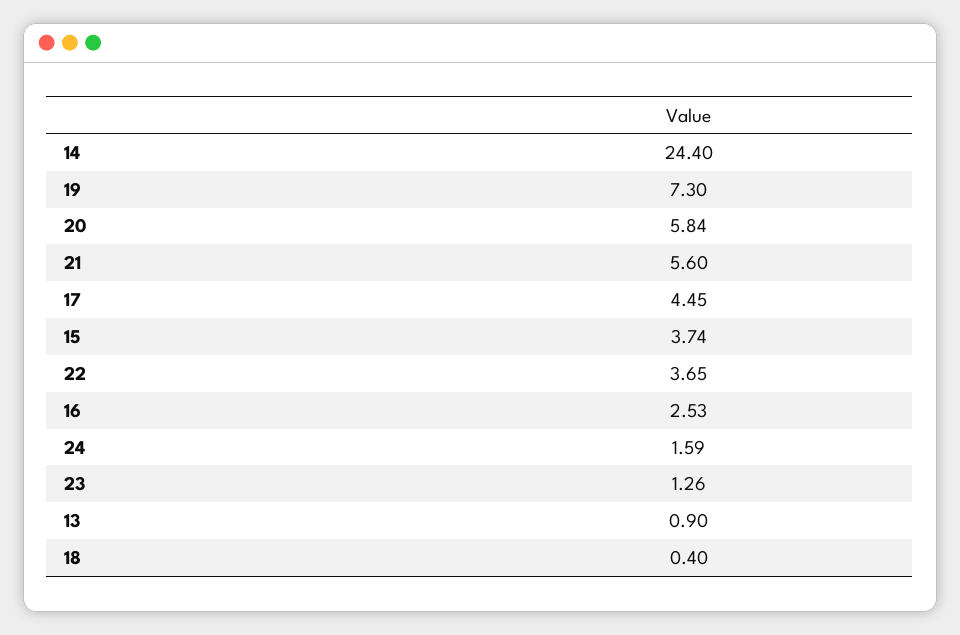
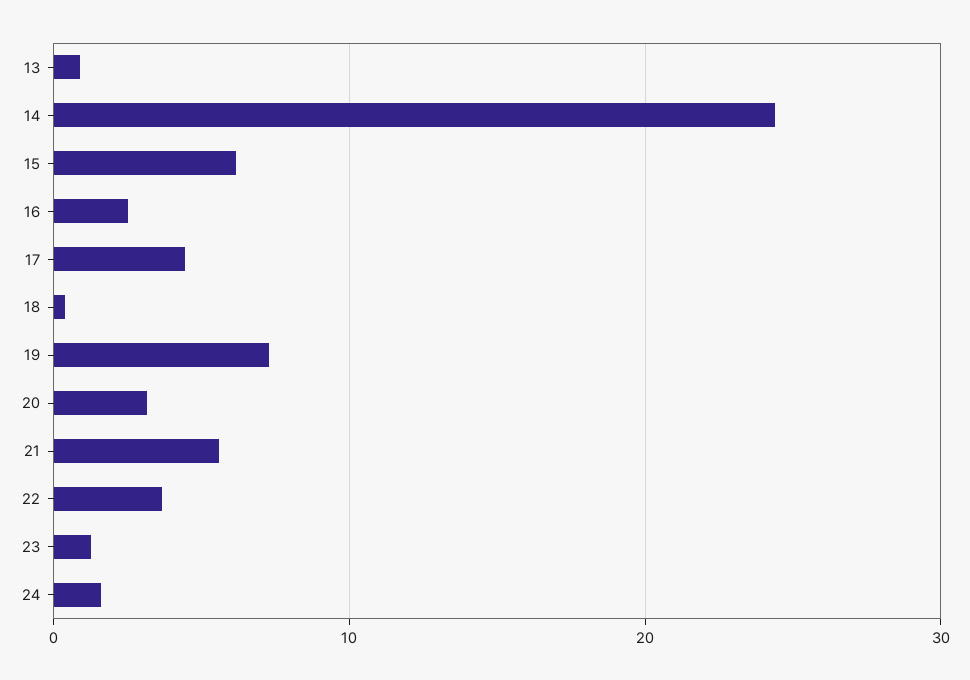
  {
    "14": 24.4,
    "19": 7.3,
-   "20": 5.84,
+   "20": 3,
    "21": 5.6,
    "17": 4.45,
-   "15": 3.74,
+   "15": 6,
    "22": 3.65,
    "16": 2.53,
    "24": 1.59,
    "23": 1.26,
    "13": 0.9,
    "18": 0.4
  }

